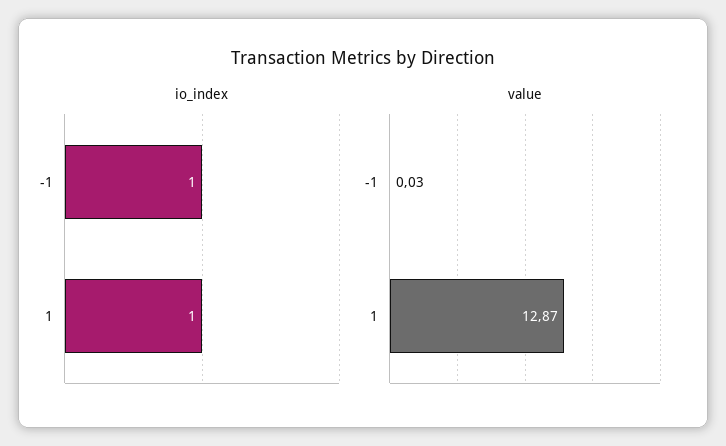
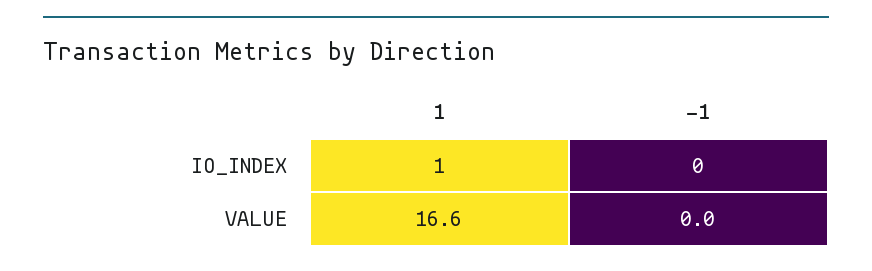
  {
    "io_index": {
-     "-1": 1,
+     "-1": 0,
      "1": 1
    },
    "value": {
      "-1": 0.03,
-     "1": 12.87
+     "1": 16.6
    }
  }

